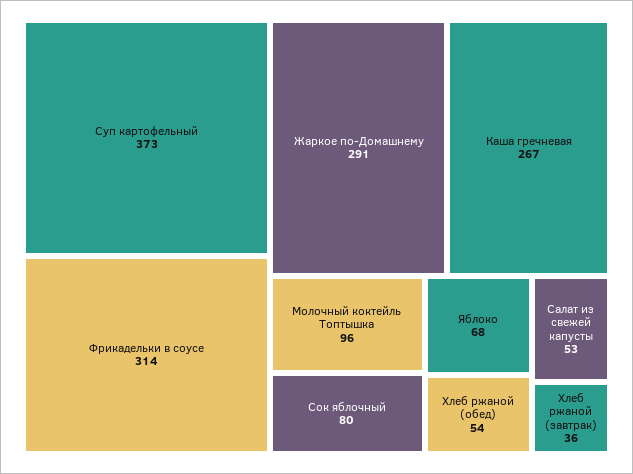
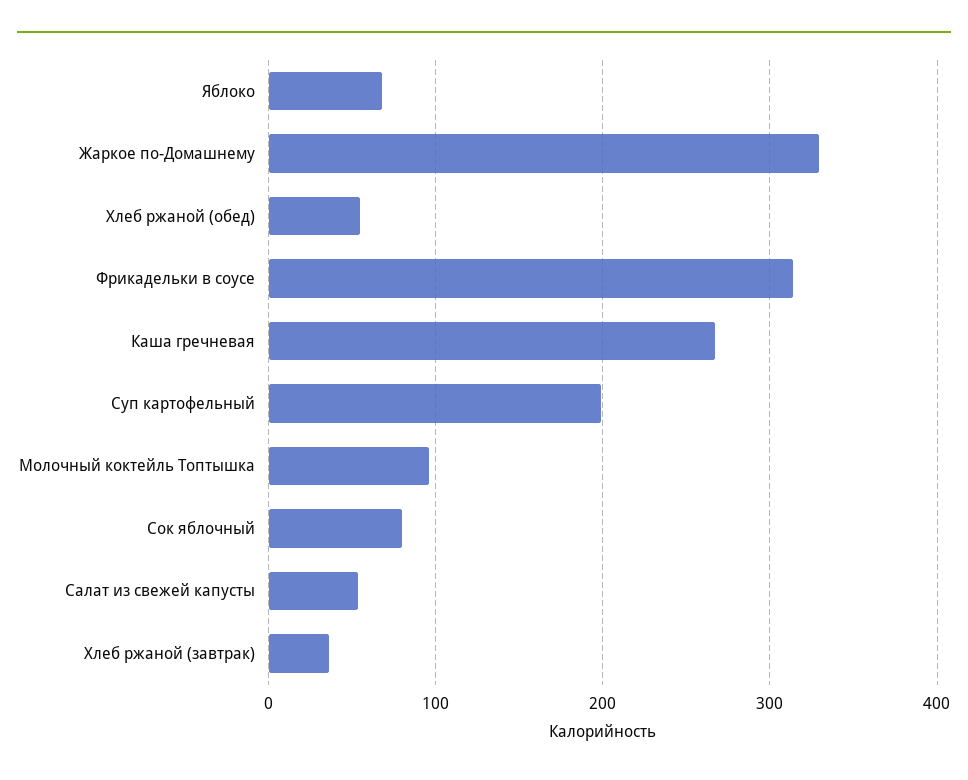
  {
-   "Суп картофельный": 373,
+   "Суп картофельный": 200,
    "Фрикадельки в соусе": 314,
-   "Жаркое по-Домашнему": 291,
+   "Жаркое по-Домашнему": 330,
    "Каша гречневая": 267,
    "Молочный коктейль Топтышка": 96,
    "Сок яблочный": 80,
    "Яблоко": 68,
    "Хлеб ржаной (обед)": 54,
    "Салат из свежей капусты": 53,
    "Хлеб ржаной (завтрак)": 36
  }

